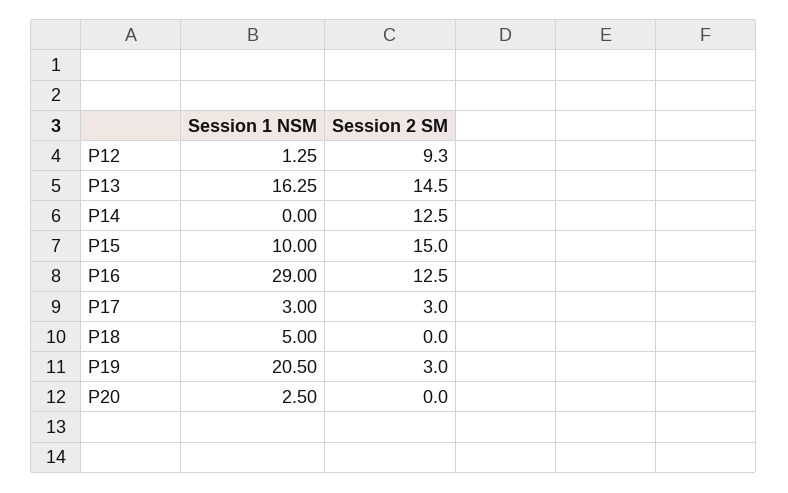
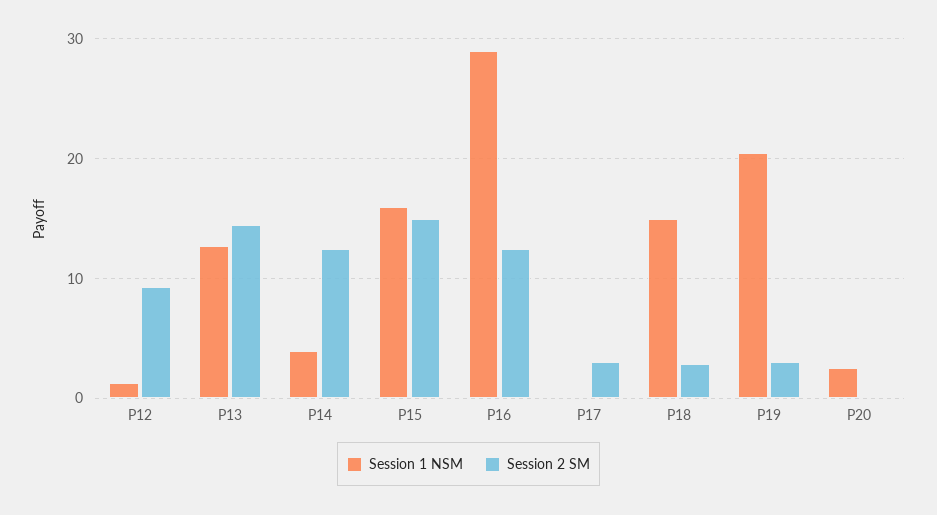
  {
    "Session 1 NSM": {
      "P12": 1.25,
-     "P13": 16.25,
+     "P13": 13,
-     "P14": 0,
+     "P14": 4,
-     "P15": 10,
+     "P15": 16,
      "P16": 29,
-     "P17": 3,
+     "P17": 0,
-     "P18": 5,
+     "P18": 15,
      "P19": 20.5,
      "P20": 2.5
    },
    "Session 2 SM": {
      "P12": 9.3,
      "P13": 14.5,
      "P14": 12.5,
      "P15": 15,
      "P16": 12.5,
      "P17": 3,
-     "P18": 0,
+     "P18": 3,
      "P19": 3,
      "P20": 0
    }
  }

